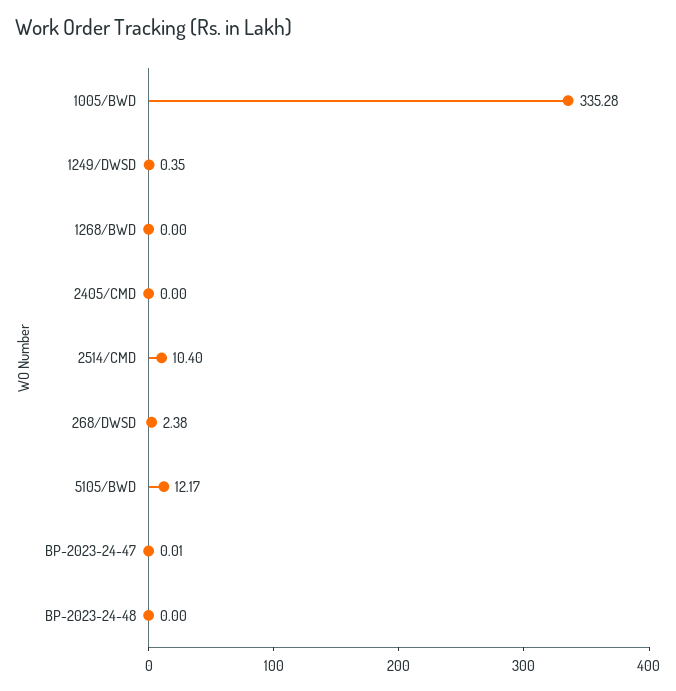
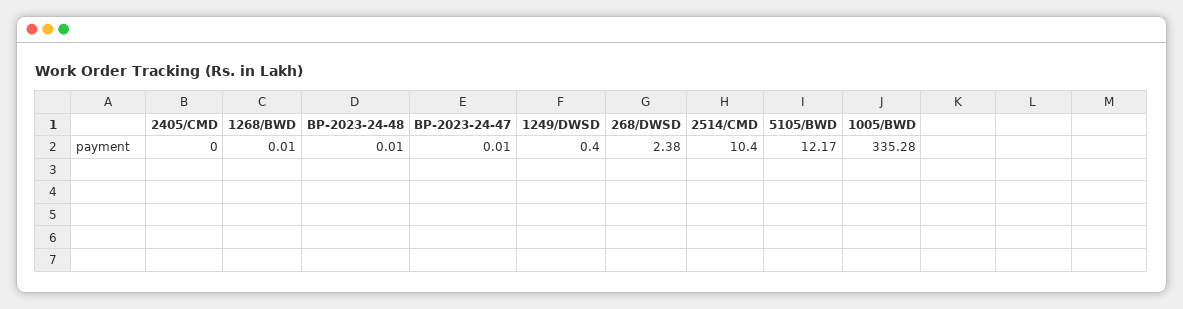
  {
    "1005/BWD": 335.28,
-   "1249/DWSD": 0.35,
+   "1249/DWSD": 0.4,
-   "1268/BWD": 0,
+   "1268/BWD": 0.01,
    "2405/CMD": 0,
    "2514/CMD": 10.4,
    "268/DWSD": 2.38,
    "5105/BWD": 12.17,
    "BP-2023-24-47": 0.01,
-   "BP-2023-24-48": 0
+   "BP-2023-24-48": 0.01
  }

